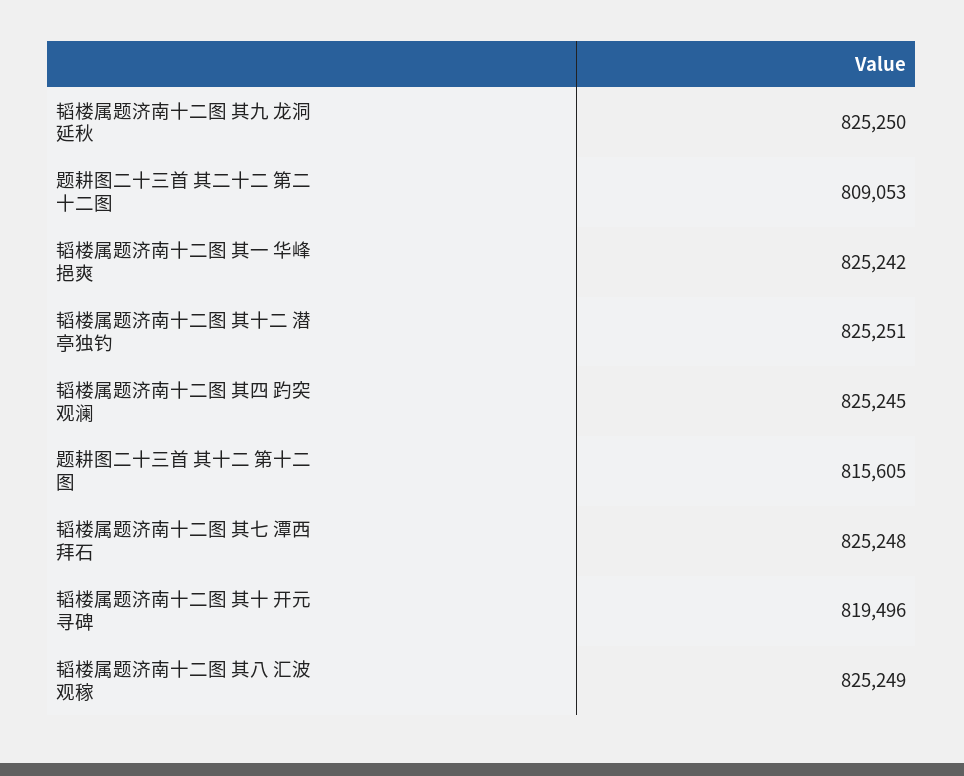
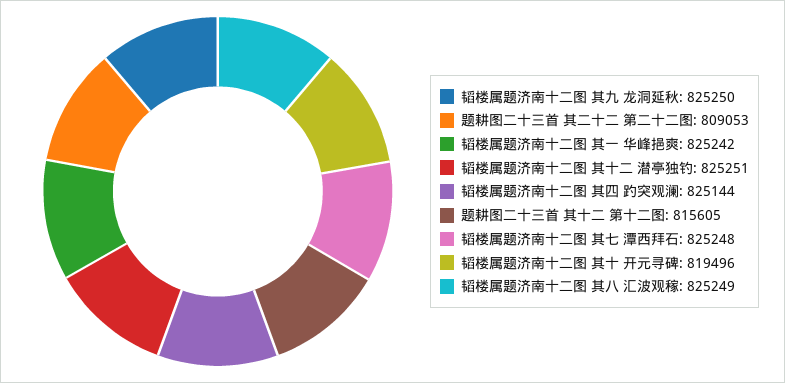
  {
    "韬楼属题济南十二图 其九 龙洞延秋": 825250,
    "题耕图二十三首 其二十二 第二十二图": 809053,
    "韬楼属题济南十二图 其一 华峰挹爽": 825242,
    "韬楼属题济南十二图 其十二 潜亭独钓": 825251,
-   "韬楼属题济南十二图 其四 趵突观澜": 825245,
+   "韬楼属题济南十二图 其四 趵突观澜": 825144,
    "题耕图二十三首 其十二 第十二图": 815605,
    "韬楼属题济南十二图 其七 潭西拜石": 825248,
    "韬楼属题济南十二图 其十 开元寻碑": 819496,
    "韬楼属题济南十二图 其八 汇波观稼": 825249
  }

